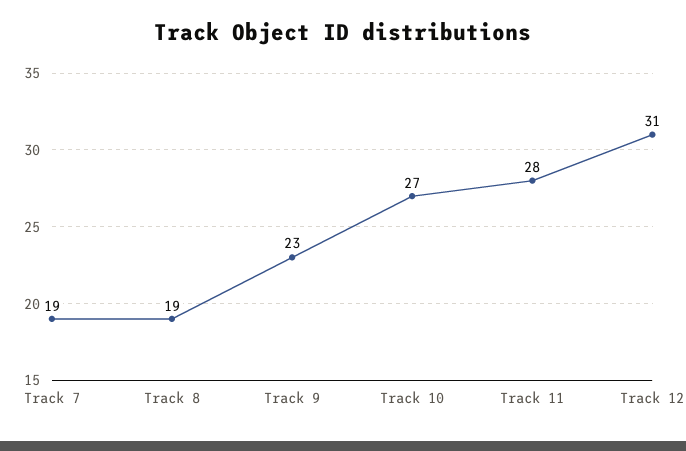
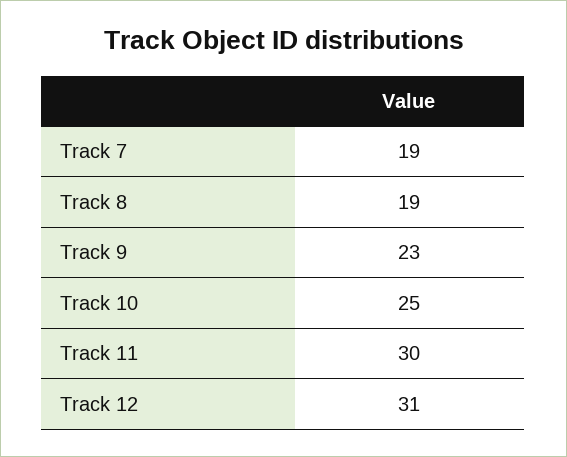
  {
    "Track 7": 19,
    "Track 8": 19,
    "Track 9": 23,
-   "Track 10": 27,
+   "Track 10": 25,
-   "Track 11": 28,
+   "Track 11": 30,
    "Track 12": 31
  }

